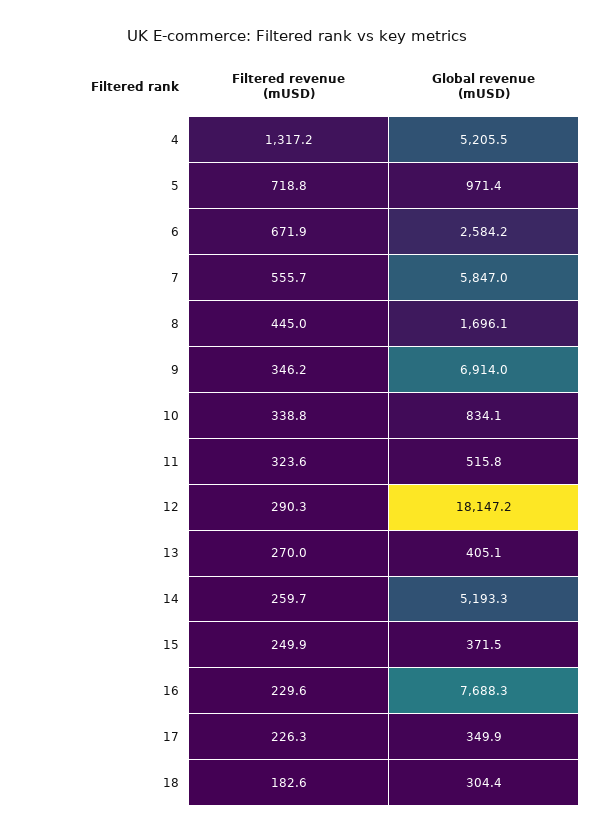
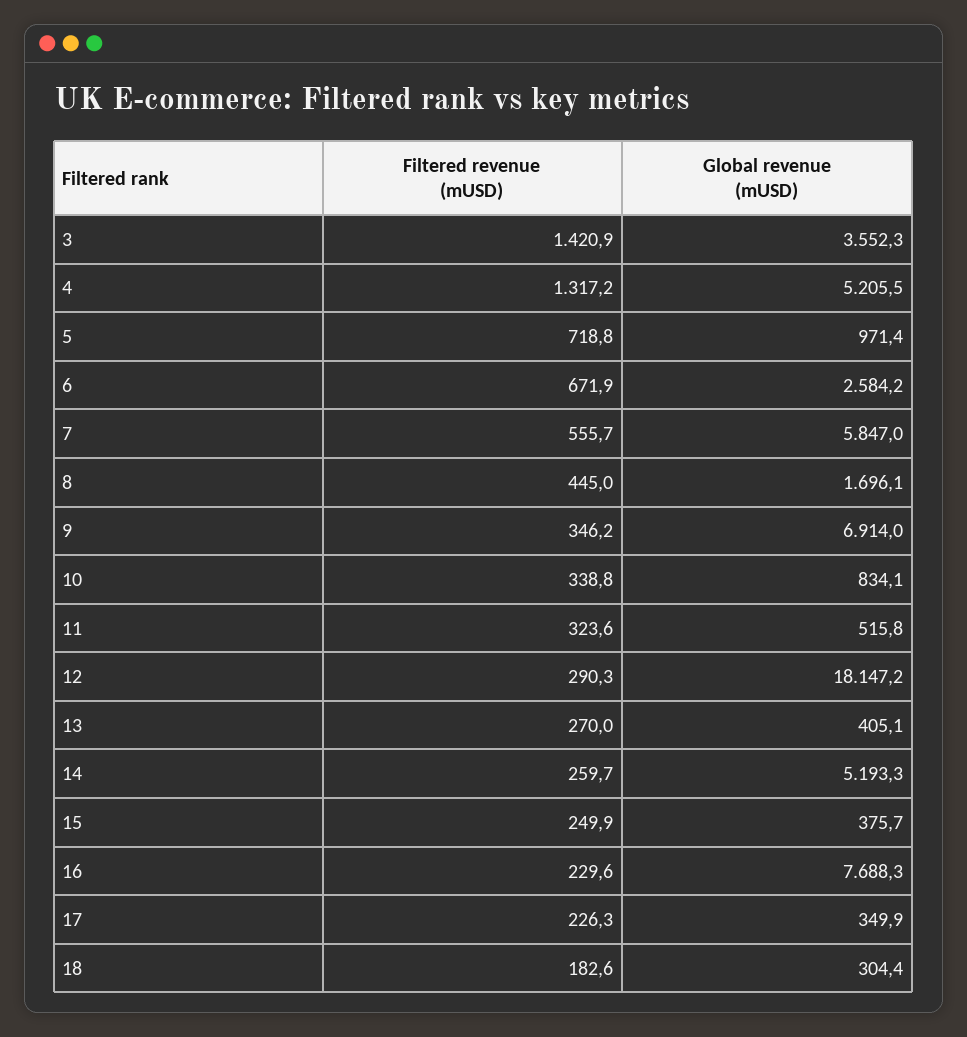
  {
    "Filtered revenue (mUSD)": {
      "4": 1317.2,
      "5": 718.8,
      "6": 671.9,
      "7": 555.7,
      "8": 445,
      "9": 346.2,
      "10": 338.8,
      "11": 323.6,
      "12": 290.3,
      "13": 270,
      "14": 259.7,
      "15": 249.9,
      "16": 229.6,
      "17": 226.3,
-     "18": 182.6
+     "18": 182.6,
+     "3": 1420.9
    },
    "Global revenue (mUSD)": {
      "4": 5205.5,
      "5": 971.4,
      "6": 2584.2,
      "7": 5847,
      "8": 1696.1,
      "9": 6914,
      "10": 834.1,
      "11": 515.8,
      "12": 18147.2,
      "13": 405.1,
      "14": 5193.3,
-     "15": 371.5,
+     "15": 375.7,
      "16": 7688.3,
      "17": 349.9,
-     "18": 304.4
+     "18": 304.4,
+     "3": 3552.3
    }
  }

